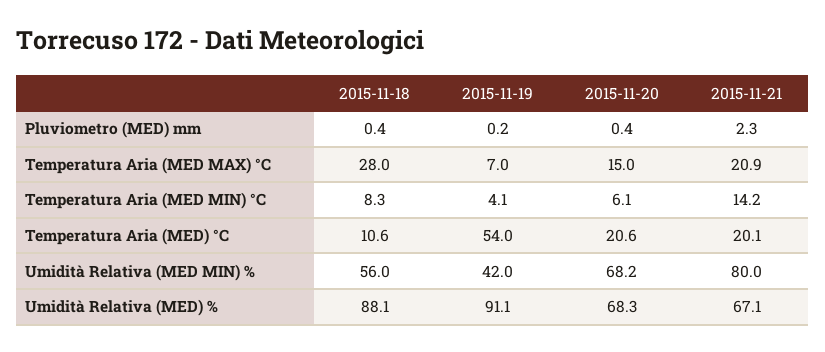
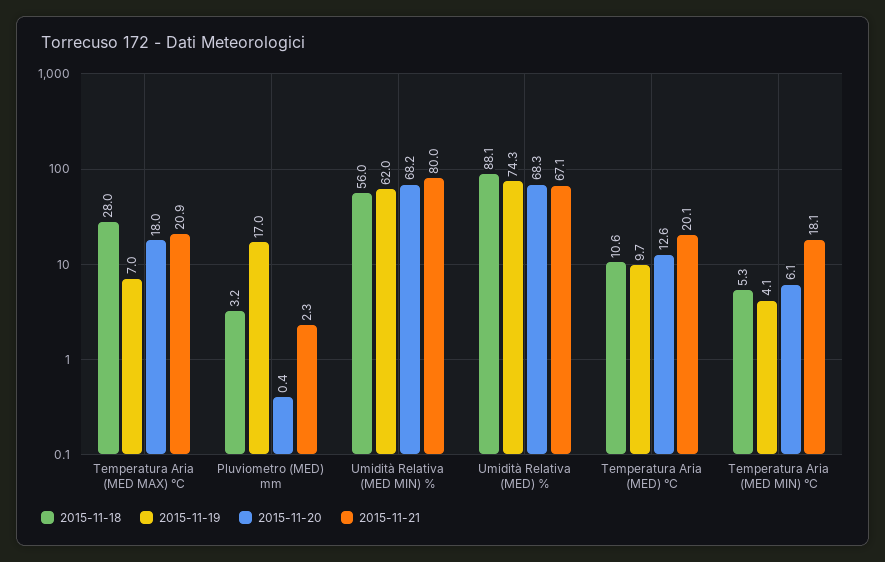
  {
    "2015-11-18": {
-     "Pluviometro (MED) mm": 0.4,
+     "Pluviometro (MED) mm": 3.2,
      "Temperatura Aria (MED MAX) °C": 28,
-     "Temperatura Aria (MED MIN) °C": 8.3,
+     "Temperatura Aria (MED MIN) °C": 5.3,
      "Temperatura Aria (MED) °C": 10.6,
      "Umidità Relativa (MED MIN) %": 56,
      "Umidità Relativa (MED) %": 88.1
    },
    "2015-11-19": {
-     "Pluviometro (MED) mm": 0.2,
+     "Pluviometro (MED) mm": 17,
      "Temperatura Aria (MED MAX) °C": 7,
      "Temperatura Aria (MED MIN) °C": 4.1,
-     "Temperatura Aria (MED) °C": 54,
+     "Temperatura Aria (MED) °C": 9.7,
-     "Umidità Relativa (MED MIN) %": 42,
+     "Umidità Relativa (MED MIN) %": 62,
-     "Umidità Relativa (MED) %": 91.1
+     "Umidità Relativa (MED) %": 74.3
    },
    "2015-11-20": {
      "Pluviometro (MED) mm": 0.4,
-     "Temperatura Aria (MED MAX) °C": 15,
+     "Temperatura Aria (MED MAX) °C": 18,
      "Temperatura Aria (MED MIN) °C": 6.1,
-     "Temperatura Aria (MED) °C": 20.6,
+     "Temperatura Aria (MED) °C": 12.6,
      "Umidità Relativa (MED MIN) %": 68.2,
      "Umidità Relativa (MED) %": 68.3
    },
    "2015-11-21": {
      "Pluviometro (MED) mm": 2.3,
      "Temperatura Aria (MED MAX) °C": 20.9,
-     "Temperatura Aria (MED MIN) °C": 14.2,
+     "Temperatura Aria (MED MIN) °C": 18.1,
      "Temperatura Aria (MED) °C": 20.1,
      "Umidità Relativa (MED MIN) %": 80,
      "Umidità Relativa (MED) %": 67.1
    }
  }

